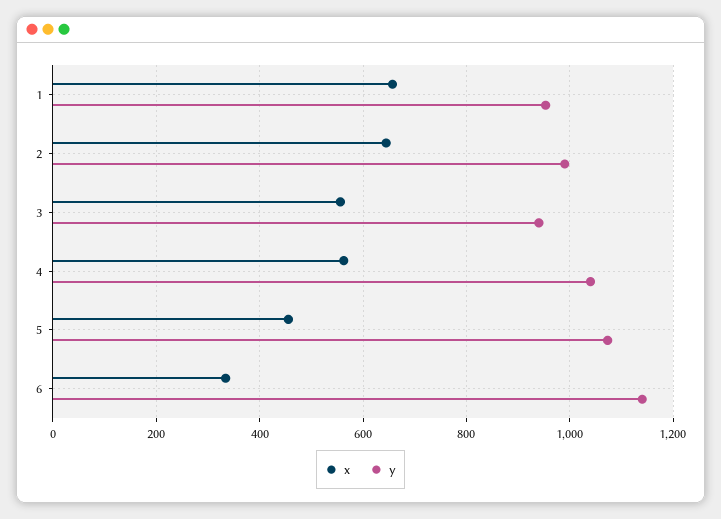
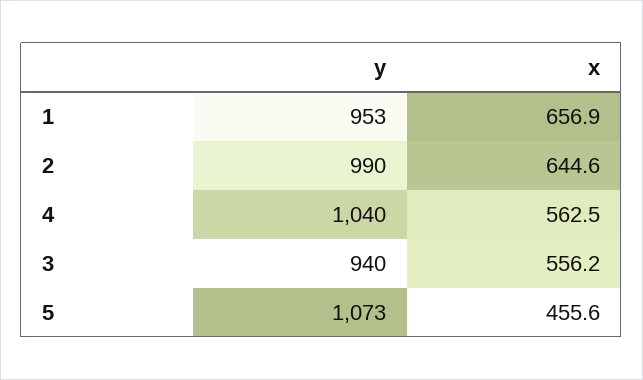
  {
    "x": {
      "1": 656.9,
      "2": 644.6,
      "3": 556.2,
      "4": 562.5,
-     "5": 455.6,
+     "5": 455.6
-     "6": 340
    },
    "y": {
      "1": 953,
      "2": 990,
      "3": 940,
      "4": 1040,
-     "5": 1073,
+     "5": 1073
-     "6": 1140
    }
  }

